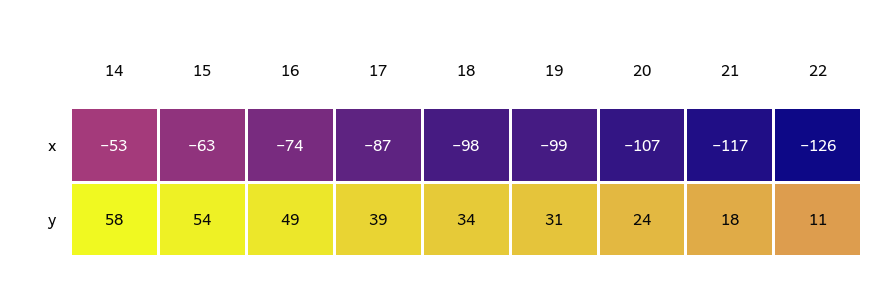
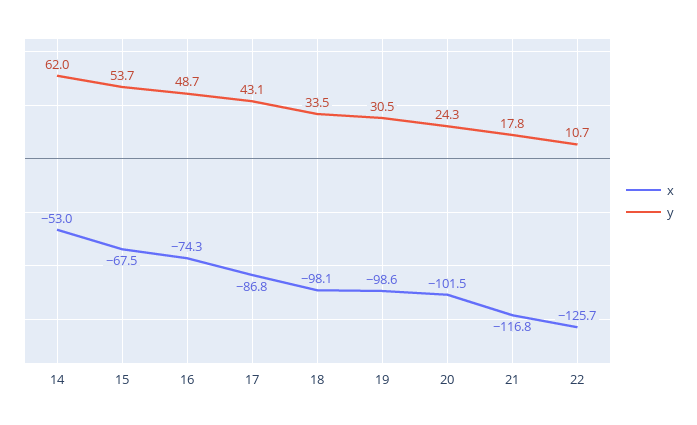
  {
    "x": {
      "14": -53,
-     "15": -63,
+     "15": -67.5,
      "16": -74.3,
      "17": -86.8,
      "18": -98.1,
      "19": -98.6,
-     "20": -107,
+     "20": -101.5,
      "21": -116.8,
      "22": -125.7
    },
    "y": {
-     "14": 58,
+     "14": 62,
      "15": 53.7,
      "16": 48.7,
-     "17": 39,
+     "17": 43.1,
      "18": 33.5,
      "19": 30.5,
      "20": 24.3,
      "21": 17.8,
      "22": 10.7
    }
  }

